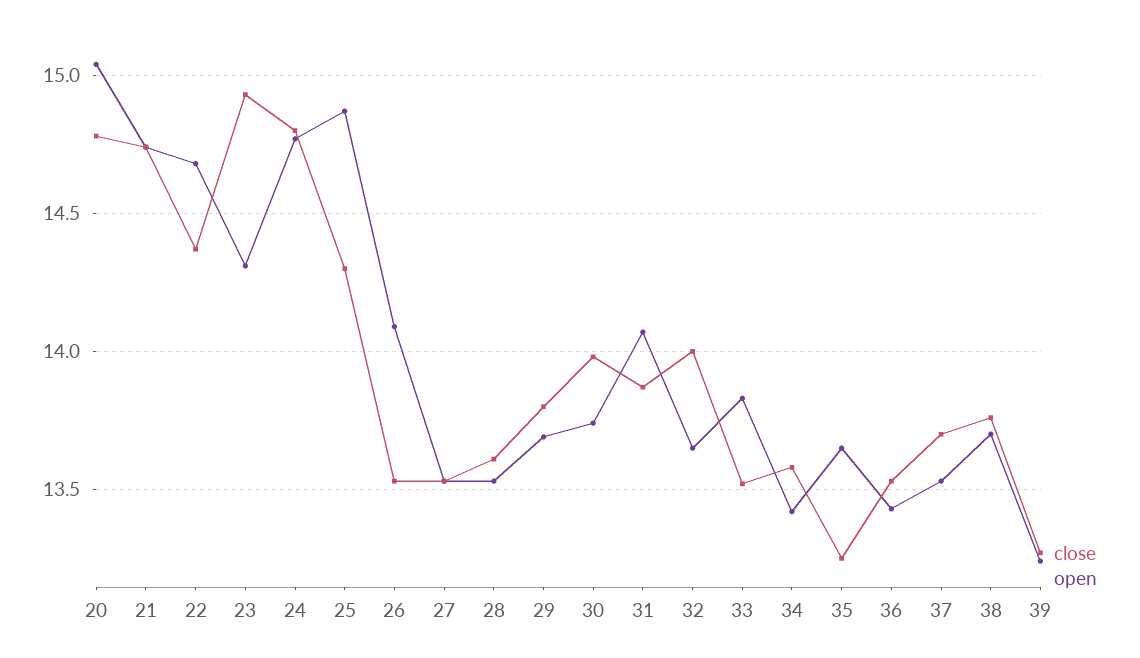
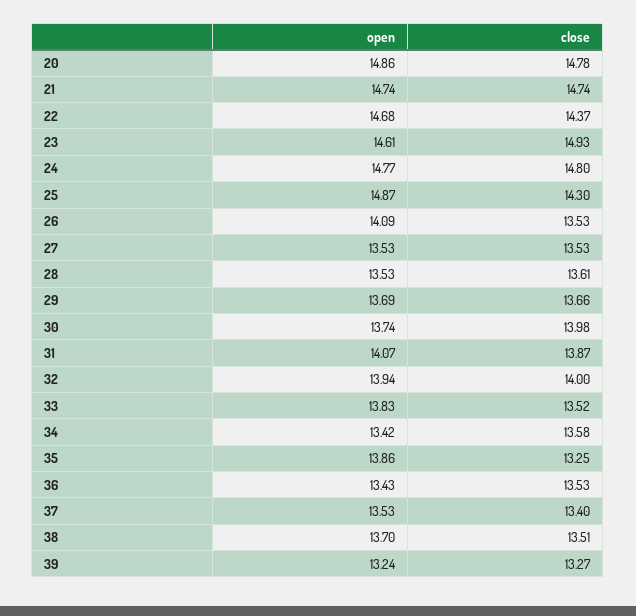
  {
    "close": {
      "20": 14.78,
      "21": 14.74,
      "22": 14.37,
      "23": 14.93,
      "24": 14.8,
      "25": 14.3,
      "26": 13.53,
      "27": 13.53,
      "28": 13.61,
-     "29": 13.8,
+     "29": 13.66,
      "30": 13.98,
      "31": 13.87,
      "32": 14,
      "33": 13.52,
      "34": 13.58,
      "35": 13.25,
      "36": 13.53,
-     "37": 13.7,
+     "37": 13.4,
-     "38": 13.75,
+     "38": 13.51,
      "39": 13.27
    },
    "open": {
-     "20": 15.05,
+     "20": 14.86,
      "21": 14.74,
      "22": 14.68,
-     "23": 14.3,
+     "23": 14.61,
      "24": 14.77,
      "25": 14.87,
      "26": 14.09,
      "27": 13.53,
      "28": 13.53,
      "29": 13.69,
      "30": 13.74,
      "31": 14.07,
-     "32": 13.65,
+     "32": 13.94,
      "33": 13.83,
      "34": 13.42,
-     "35": 13.65,
+     "35": 13.86,
      "36": 13.43,
      "37": 13.53,
      "38": 13.7,
      "39": 13.24
    }
  }

